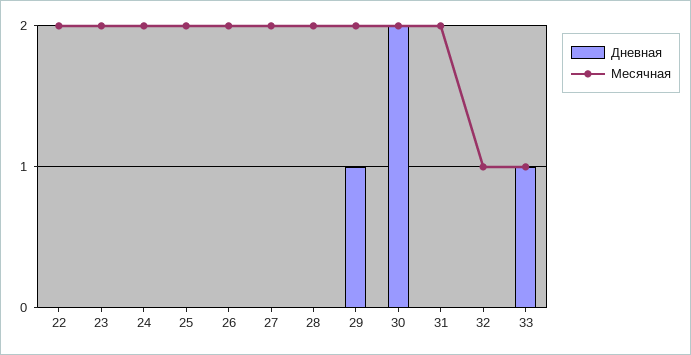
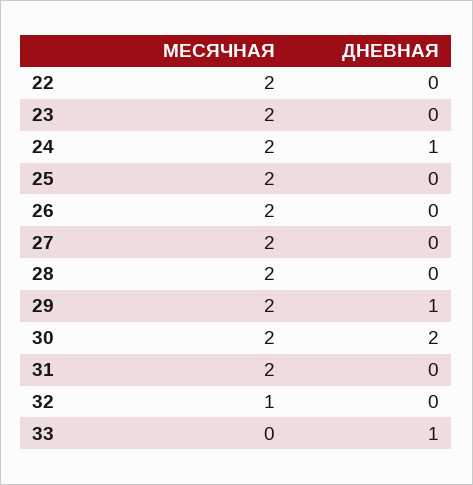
  {
    "Дневная": {
      "22": 0,
      "23": 0,
-     "24": 0,
+     "24": 1,
      "25": 0,
      "26": 0,
      "27": 0,
      "28": 0,
      "29": 1,
      "30": 2,
      "31": 0,
      "32": 0,
      "33": 1
    },
    "Месячная": {
      "22": 2,
      "23": 2,
      "24": 2,
      "25": 2,
      "26": 2,
      "27": 2,
      "28": 2,
      "29": 2,
      "30": 2,
      "31": 2,
      "32": 1,
-     "33": 1
+     "33": 0
    }
  }

